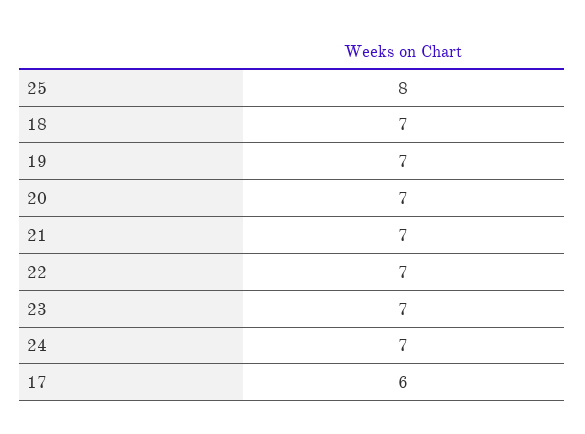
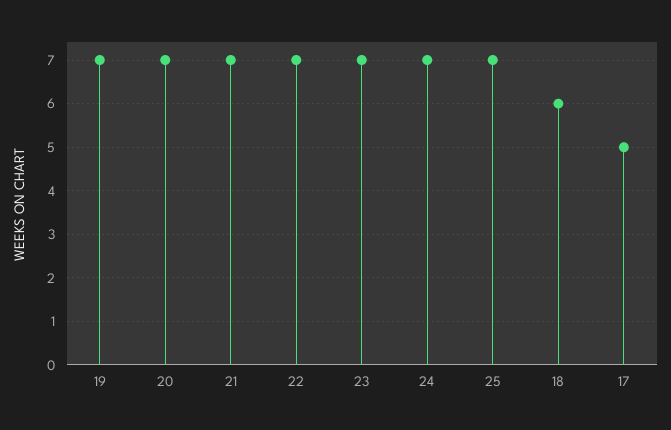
  {
-   "25": 8,
+   "25": 7,
-   "18": 7,
+   "18": 6,
    "19": 7,
    "20": 7,
    "21": 7,
    "22": 7,
    "23": 7,
    "24": 7,
-   "17": 6
+   "17": 5
  }

